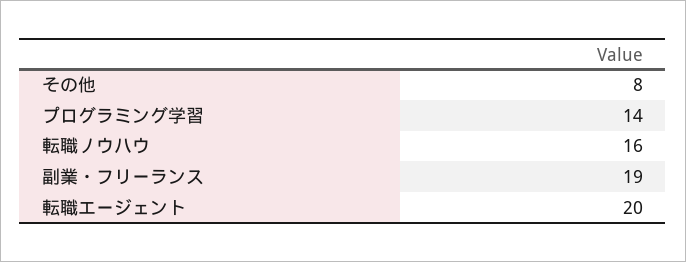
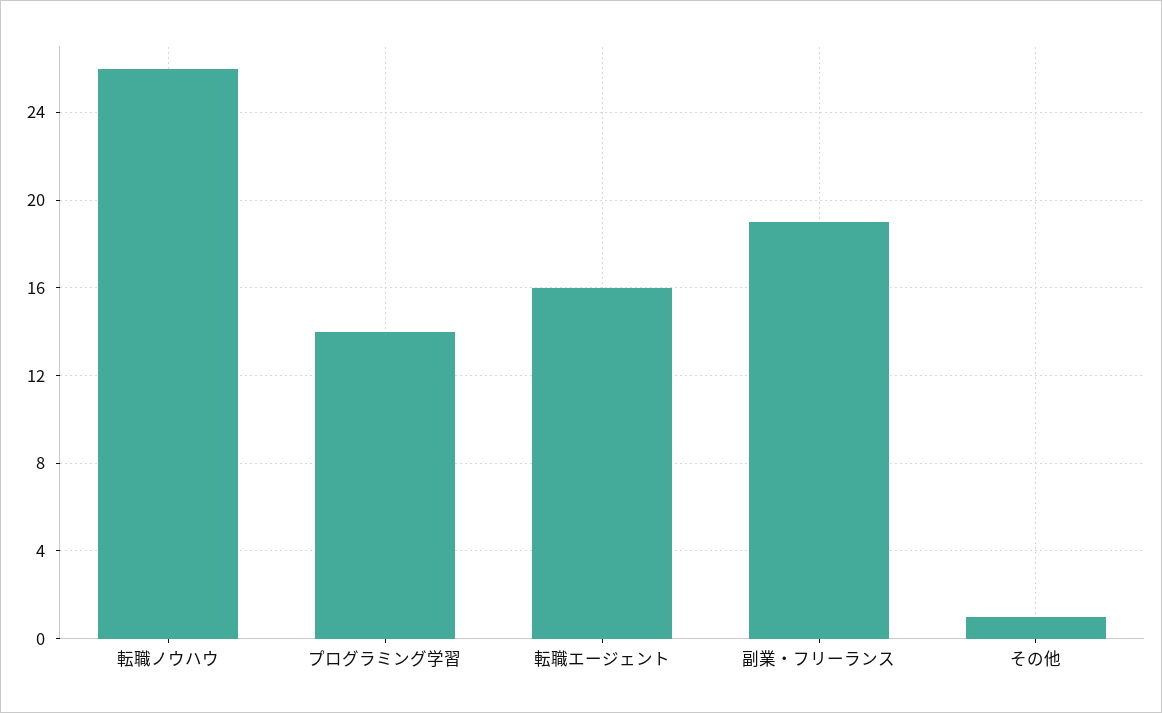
  {
-   "その他": 8,
+   "その他": 1,
    "プログラミング学習": 14,
-   "転職ノウハウ": 16,
+   "転職ノウハウ": 26,
    "副業・フリーランス": 19,
-   "転職エージェント": 20
+   "転職エージェント": 16
  }

